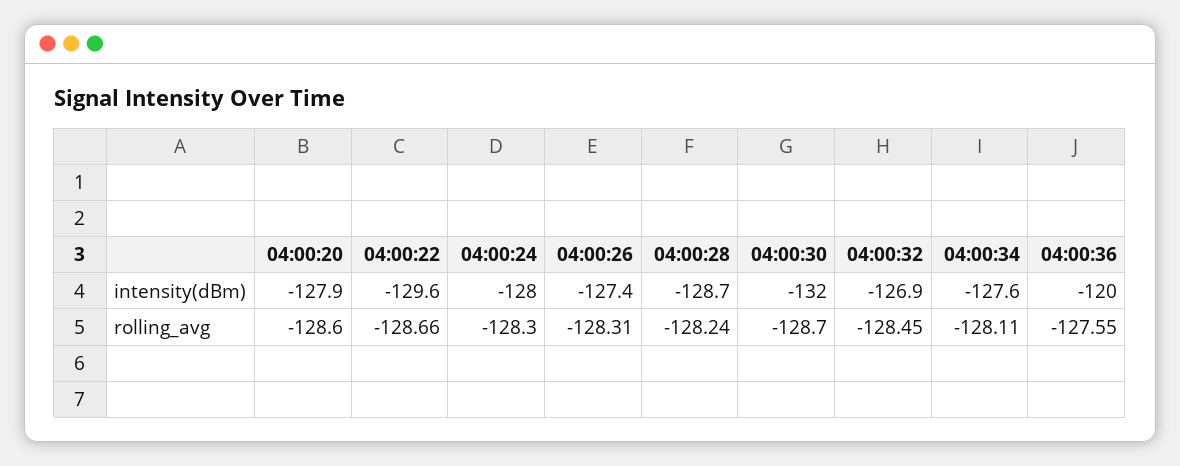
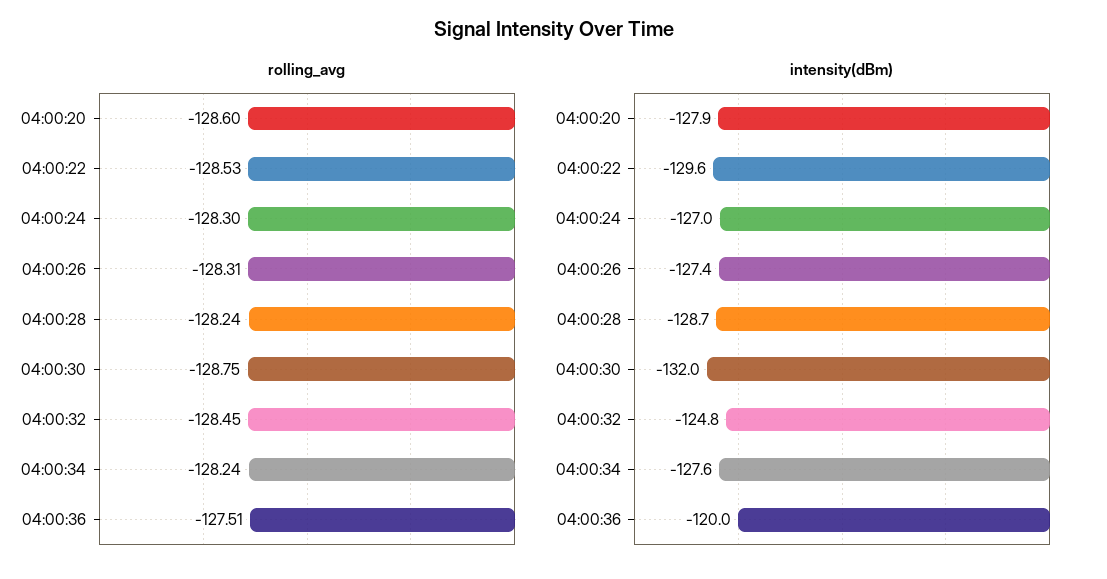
  {
    "intensity(dBm)": {
      "04:00:20": -127.9,
      "04:00:22": -129.6,
-     "04:00:24": -128,
+     "04:00:24": -127,
      "04:00:26": -127.4,
      "04:00:28": -128.7,
      "04:00:30": -132,
-     "04:00:32": -126.9,
+     "04:00:32": -124.8,
      "04:00:34": -127.6,
      "04:00:36": -120
    },
    "rolling_avg": {
      "04:00:20": -128.6,
-     "04:00:22": -128.66,
+     "04:00:22": -128.53,
      "04:00:24": -128.3,
      "04:00:26": -128.31,
      "04:00:28": -128.24,
-     "04:00:30": -128.7,
+     "04:00:30": -128.75,
      "04:00:32": -128.45,
-     "04:00:34": -128.11,
+     "04:00:34": -128.24,
-     "04:00:36": -127.55
+     "04:00:36": -127.51
    }
  }

